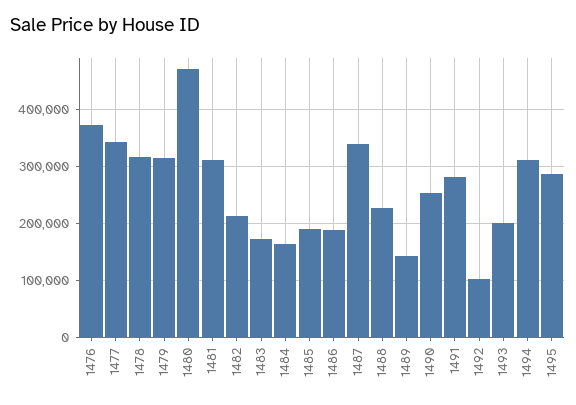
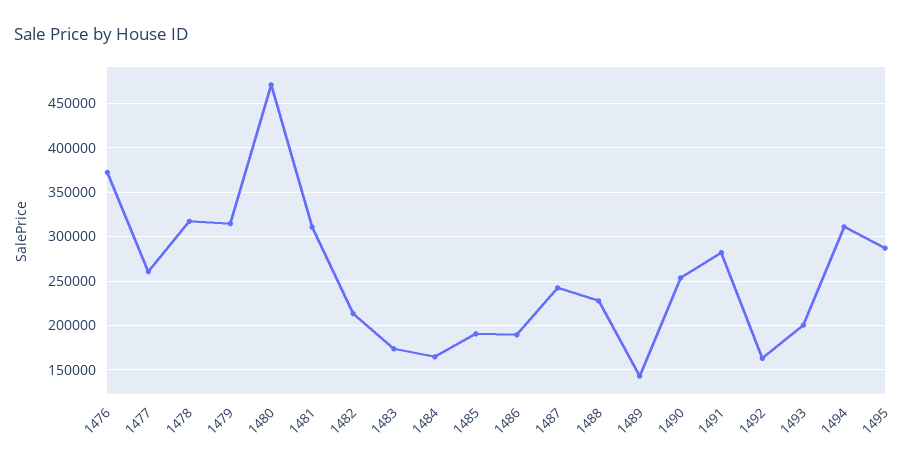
  {
    "1476": 370000,
-   "1477": 340000,
+   "1477": 260000,
    "1478": 320000,
    "1479": 310000,
    "1480": 470000,
    "1481": 310000,
    "1482": 210000,
    "1483": 170000,
    "1484": 160000,
    "1485": 190000,
    "1486": 190000,
-   "1487": 340000,
+   "1487": 240000,
    "1488": 230000,
    "1489": 140000,
    "1490": 250000,
    "1491": 280000,
-   "1492": 100000,
+   "1492": 160000,
    "1493": 200000,
    "1494": 310000,
    "1495": 290000
  }

